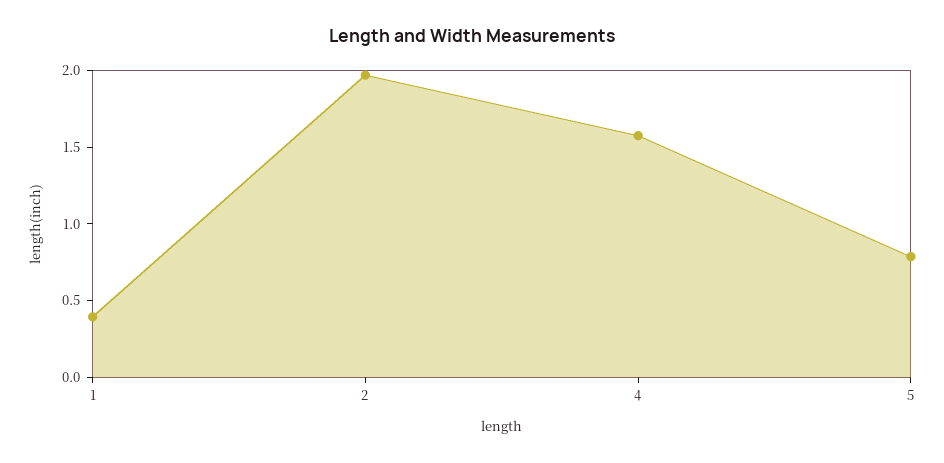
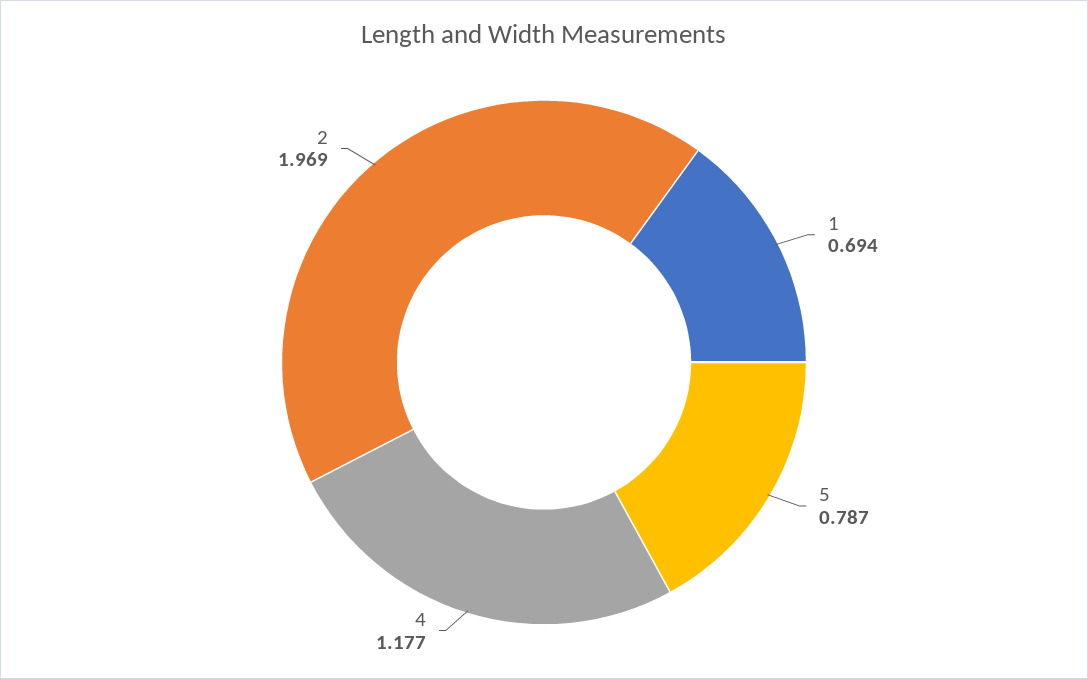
  {
-   "1": 0.4,
+   "1": 0.694,
    "2": 1.969,
-   "4": 1.6,
+   "4": 1.177,
    "5": 0.787
  }

